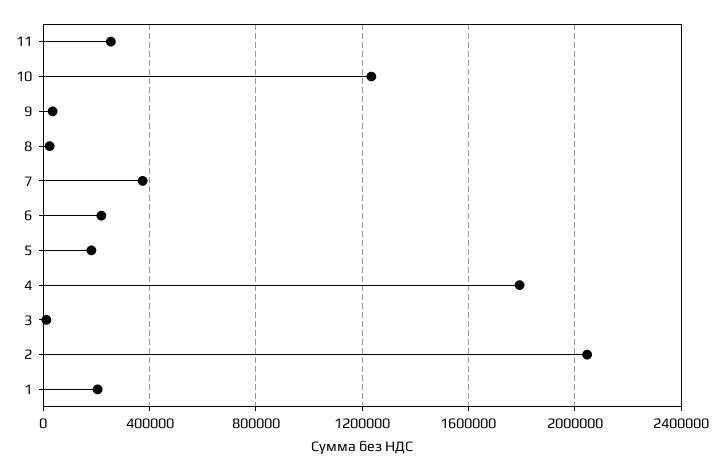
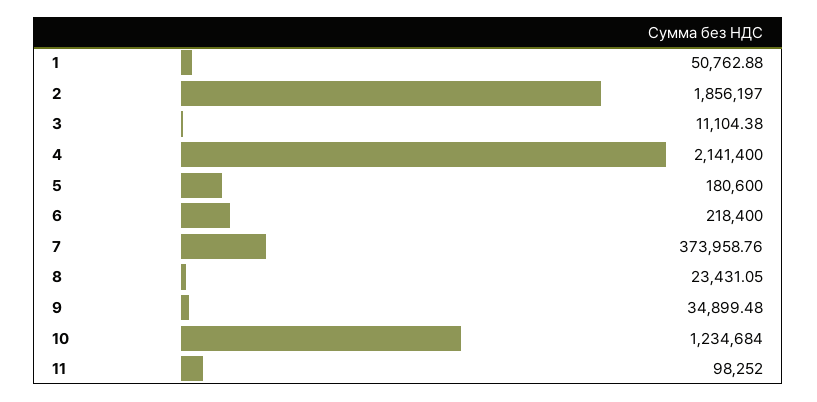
  {
-   "11": 250000,
+   "11": 98252,
    "10": 1234684,
    "9": 34899.48,
    "8": 23431.05,
    "7": 373958.76,
    "6": 218400,
    "5": 180600,
-   "4": 1800000,
+   "4": 2141400,
    "3": 11104.38,
-   "2": 2050000,
+   "2": 1856197,
-   "1": 200000
+   "1": 50762.88
  }

